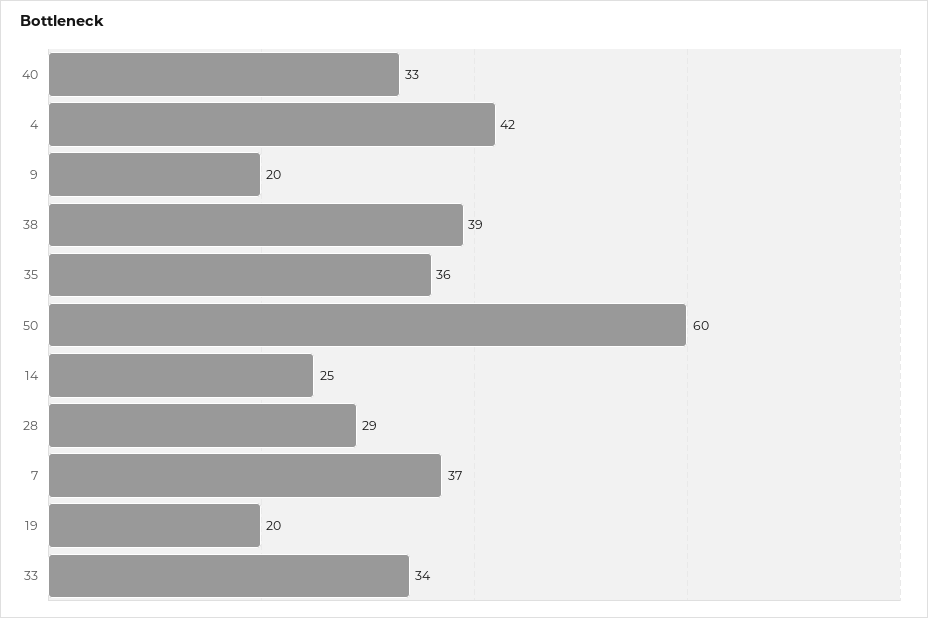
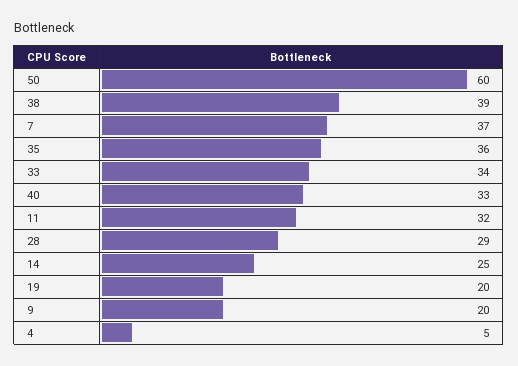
  {
    "40": 33,
-   "4": 42,
+   "4": 5,
    "9": 20,
    "38": 39,
    "35": 36,
    "50": 60,
    "14": 25,
    "28": 29,
    "7": 37,
    "19": 20,
-   "33": 34
+   "33": 34,
+   "11": 32
  }

